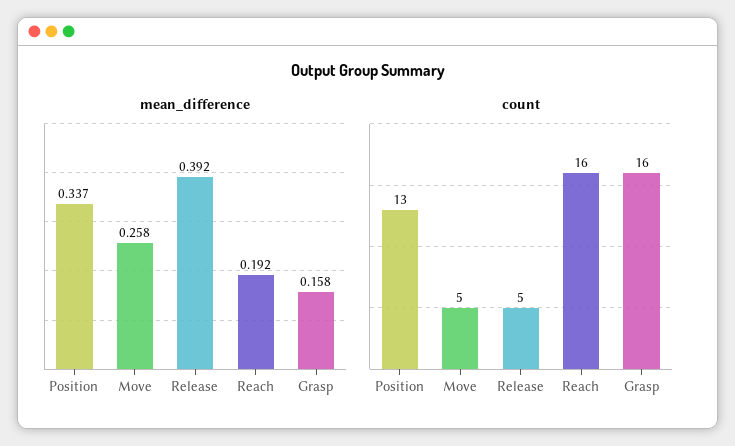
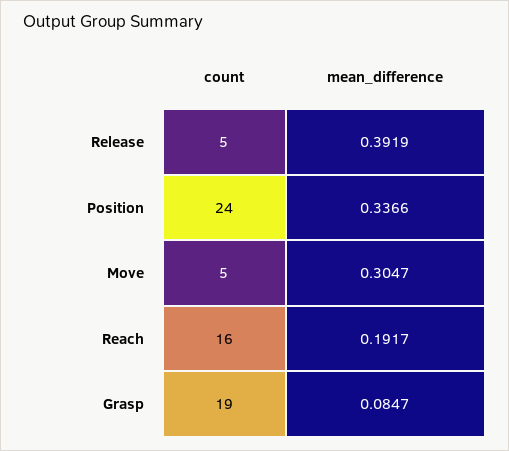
  {
    "mean_difference": {
      "Position": 0.3366,
-     "Move": 0.258,
+     "Move": 0.3047,
      "Release": 0.3919,
      "Reach": 0.1917,
-     "Grasp": 0.158
+     "Grasp": 0.0847
    },
    "count": {
-     "Position": 13,
+     "Position": 24,
      "Move": 5,
      "Release": 5,
      "Reach": 16,
-     "Grasp": 16
+     "Grasp": 19
    }
  }

